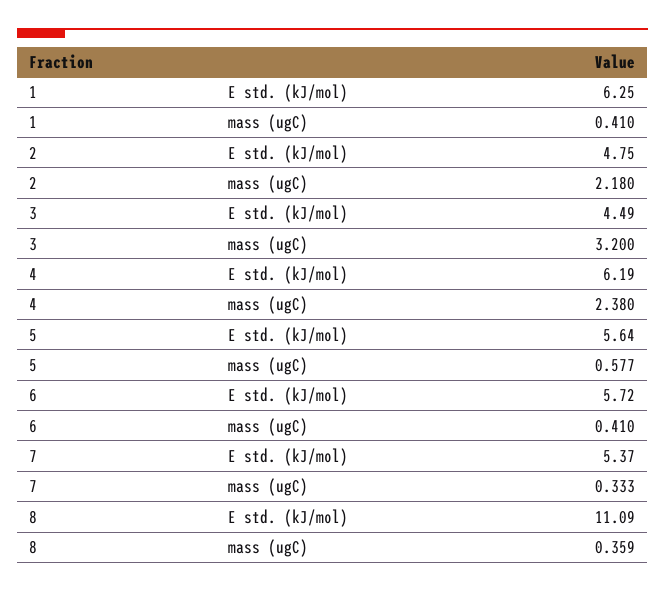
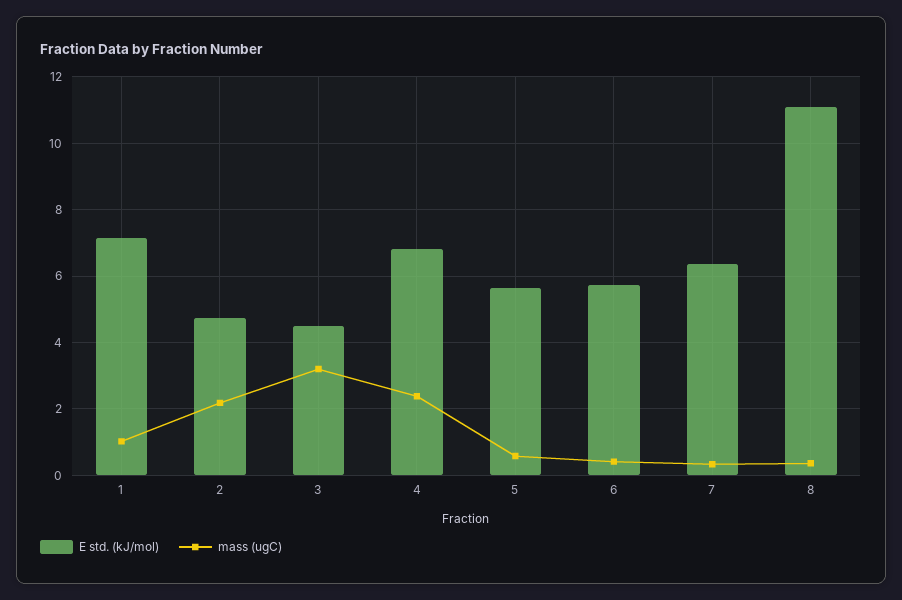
  {
    "E std. (kJ/mol)": {
-     "1": 6.25,
+     "1": 7.2,
      "2": 4.75,
      "3": 4.49,
-     "4": 6.19,
+     "4": 6.8,
      "5": 5.64,
      "6": 5.72,
-     "7": 5.37,
+     "7": 6.4,
      "8": 11.09
    },
    "mass (ugC)": {
-     "1": 0.41,
+     "1": 1,
      "2": 2.18,
      "3": 3.2,
      "4": 2.38,
      "5": 0.577,
      "6": 0.41,
      "7": 0.333,
      "8": 0.359
    }
  }

